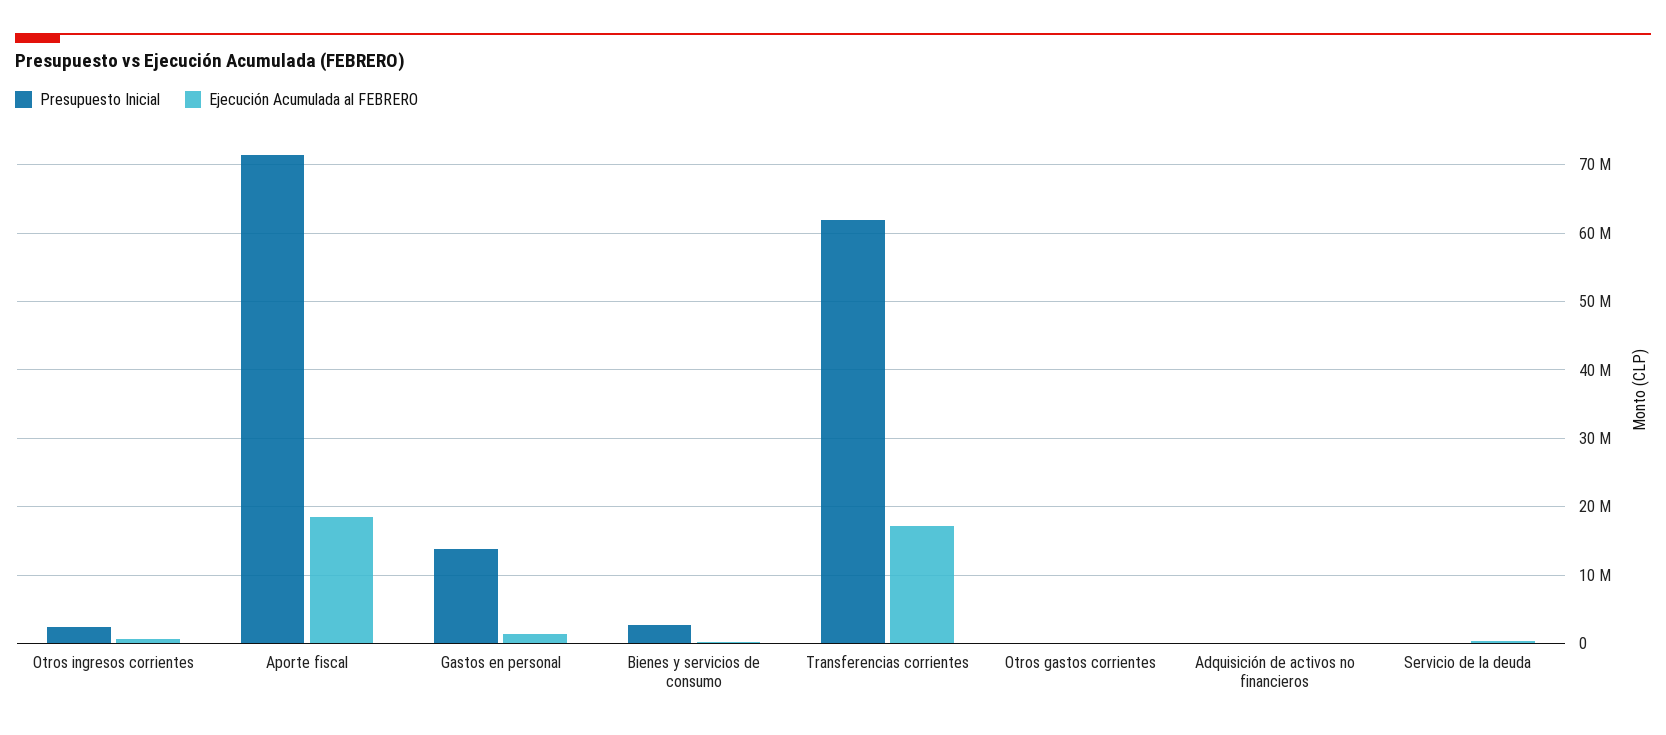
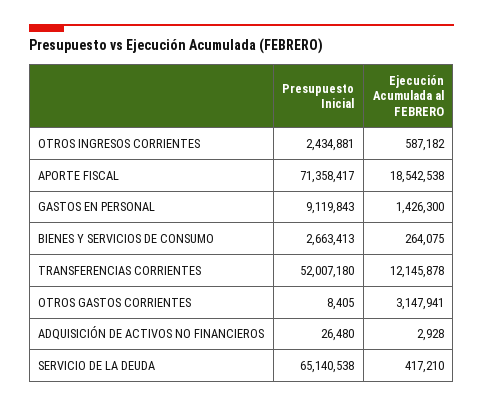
  {
    "Presupuesto Inicial": {
      "Otros ingresos corrientes": 2434881,
      "Aporte fiscal": 71358417,
-     "Gastos en personal": 14000000,
+     "Gastos en personal": 9119843,
      "Bienes y servicios de consumo": 2663413,
-     "Transferencias corrientes": 62000000,
+     "Transferencias corrientes": 52007180,
      "Otros gastos corrientes": 8405,
      "Adquisición de activos no financieros": 26480,
-     "Servicio de la deuda": 0
+     "Servicio de la deuda": 65140538
    },
    "Ejecución Acumulada al FEBRERO": {
      "Otros ingresos corrientes": 587182,
      "Aporte fiscal": 18542538,
      "Gastos en personal": 1426300,
      "Bienes y servicios de consumo": 264075,
-     "Transferencias corrientes": 17000000,
+     "Transferencias corrientes": 12145878,
-     "Otros gastos corrientes": 0,
+     "Otros gastos corrientes": 3147941,
      "Adquisición de activos no financieros": 2928,
      "Servicio de la deuda": 417210
    }
  }

